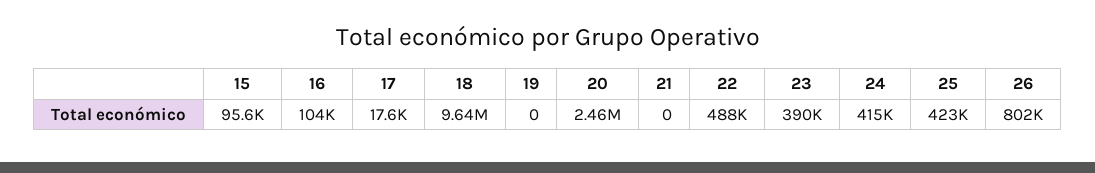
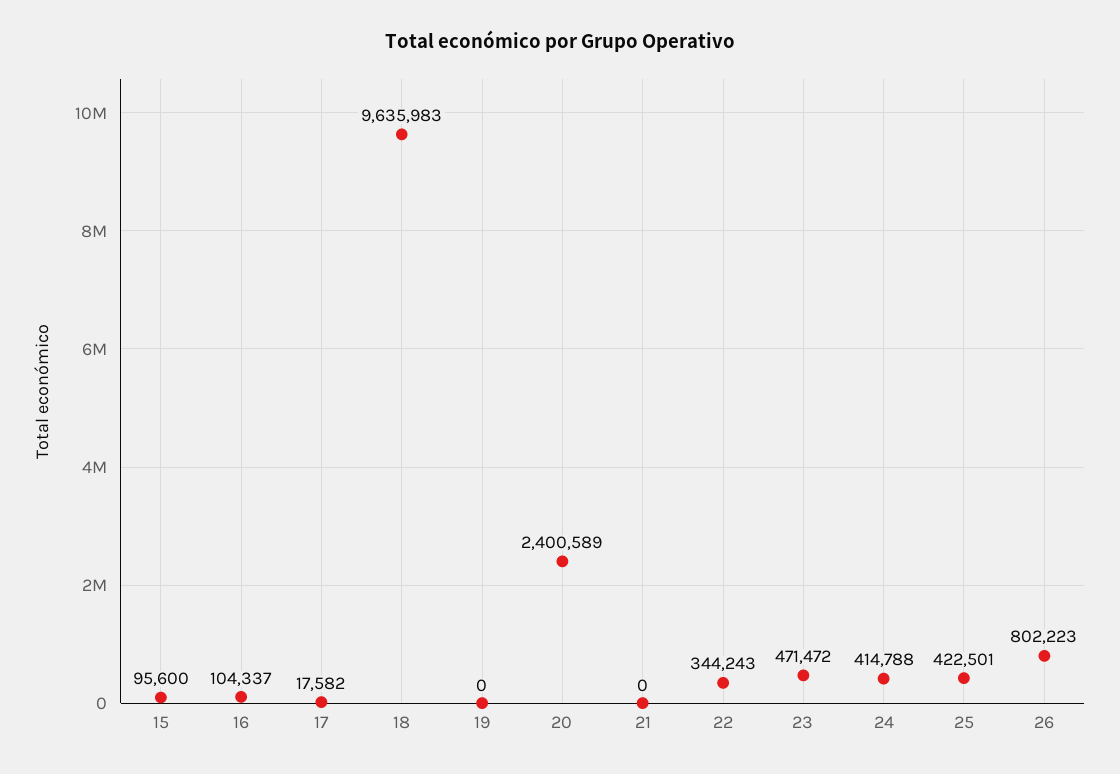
  {
    "15": 95600,
    "16": 104337,
    "17": 17582,
    "18": 9635983,
    "19": 0,
-   "20": 2460000,
+   "20": 2400589,
    "21": 0,
-   "22": 488000,
+   "22": 344243,
-   "23": 390000,
+   "23": 471472,
    "24": 414788,
    "25": 422501,
    "26": 802223
  }

